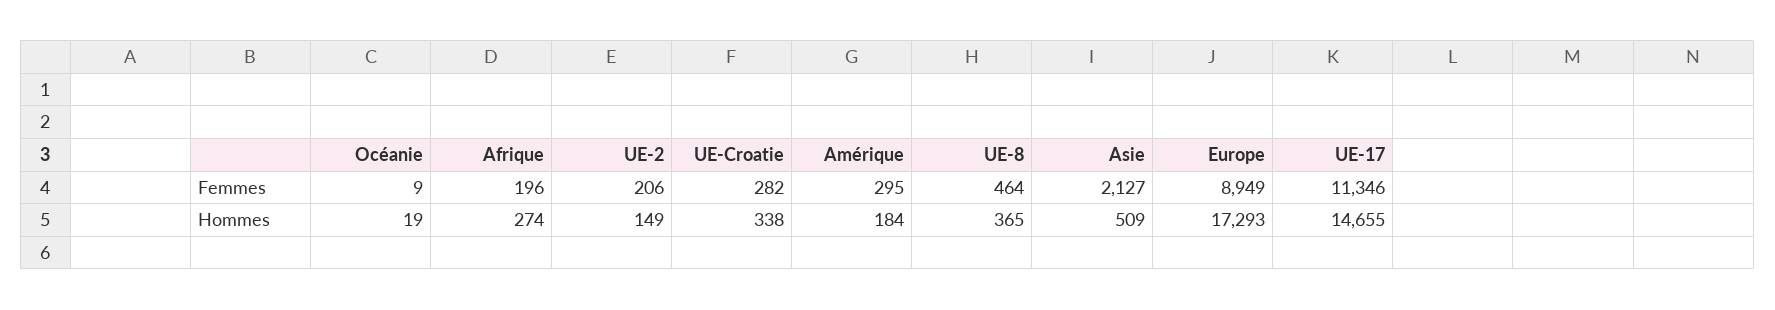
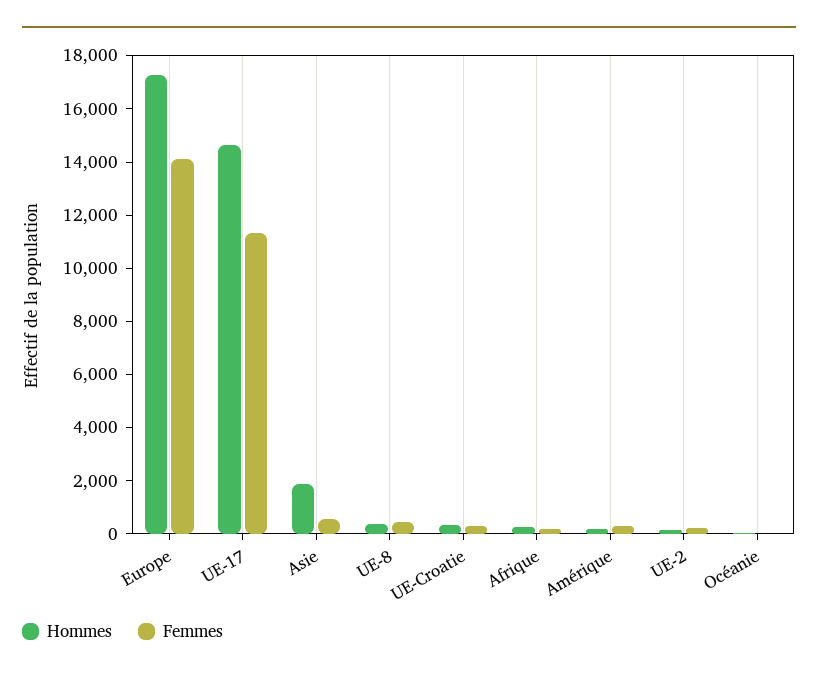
  {
    "Femmes": {
      "Océanie": 9,
      "Afrique": 196,
      "UE-2": 206,
      "UE-Croatie": 282,
      "Amérique": 295,
      "UE-8": 464,
-     "Asie": 2127,
+     "Asie": 500,
-     "Europe": 8949,
+     "Europe": 14000,
      "UE-17": 11346
    },
    "Hommes": {
      "Océanie": 19,
      "Afrique": 274,
      "UE-2": 149,
      "UE-Croatie": 338,
      "Amérique": 184,
      "UE-8": 365,
-     "Asie": 509,
+     "Asie": 2000,
      "Europe": 17293,
      "UE-17": 14655
    }
  }

